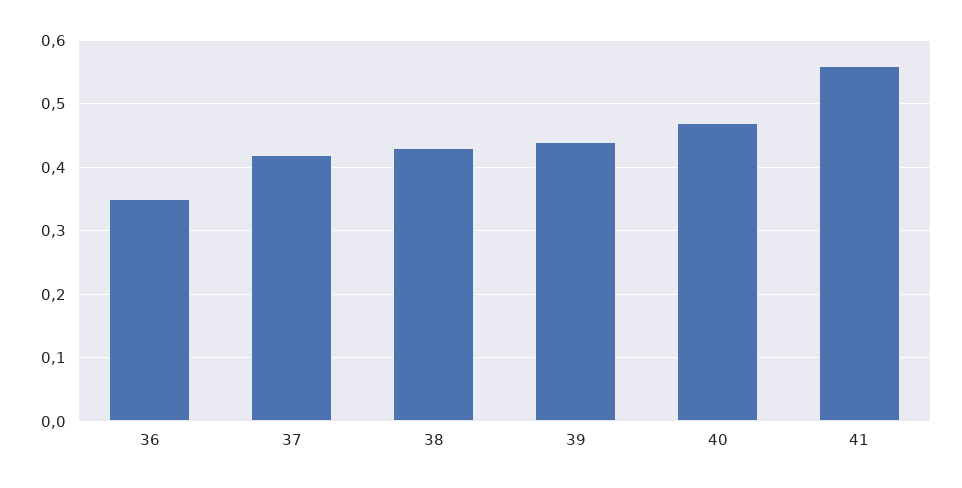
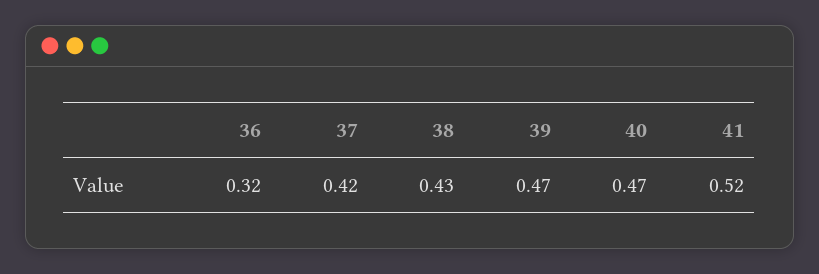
  {
-   "36": 0.35,
+   "36": 0.32,
    "37": 0.42,
    "38": 0.43,
-   "39": 0.44,
+   "39": 0.47,
    "40": 0.47,
-   "41": 0.56
+   "41": 0.52
  }

